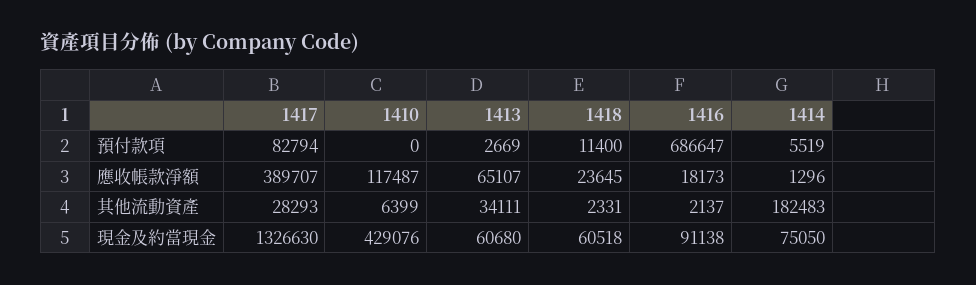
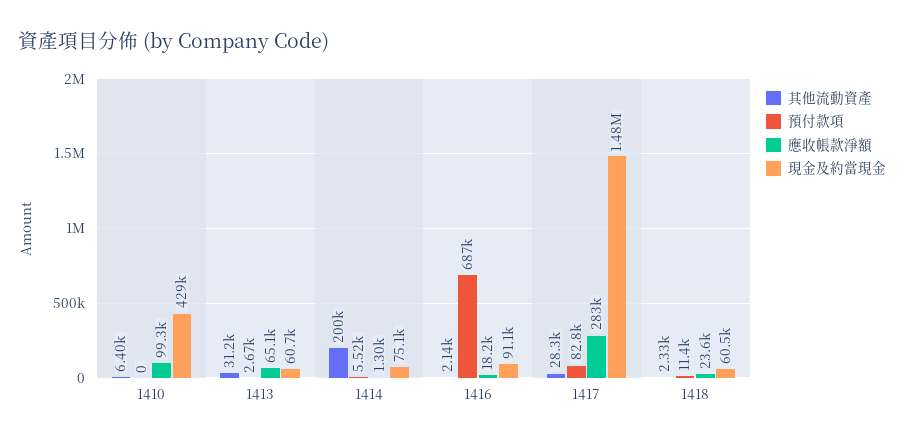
  {
    "預付款項": {
      "1417": 82794,
      "1410": 0,
      "1413": 2669,
      "1418": 11400,
      "1416": 686647,
      "1414": 5519
    },
    "應收帳款淨額": {
-     "1417": 389707,
+     "1417": 283000,
-     "1410": 117487,
+     "1410": 99300,
      "1413": 65107,
      "1418": 23645,
      "1416": 18173,
      "1414": 1296
    },
    "其他流動資產": {
      "1417": 28293,
      "1410": 6399,
-     "1413": 34111,
+     "1413": 31200,
      "1418": 2331,
      "1416": 2137,
-     "1414": 182483
+     "1414": 200000
    },
    "現金及約當現金": {
-     "1417": 1326630,
+     "1417": 1480000,
      "1410": 429076,
      "1413": 60680,
      "1418": 60518,
      "1416": 91138,
      "1414": 75050
    }
  }

